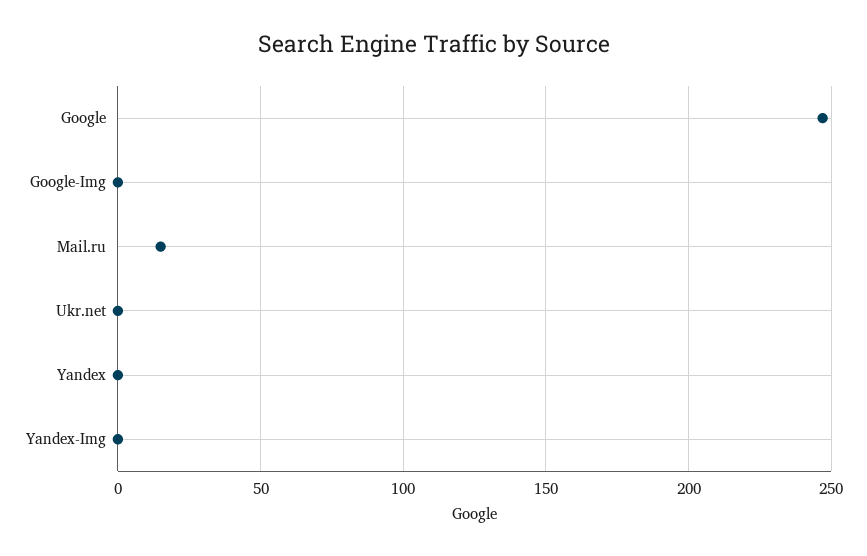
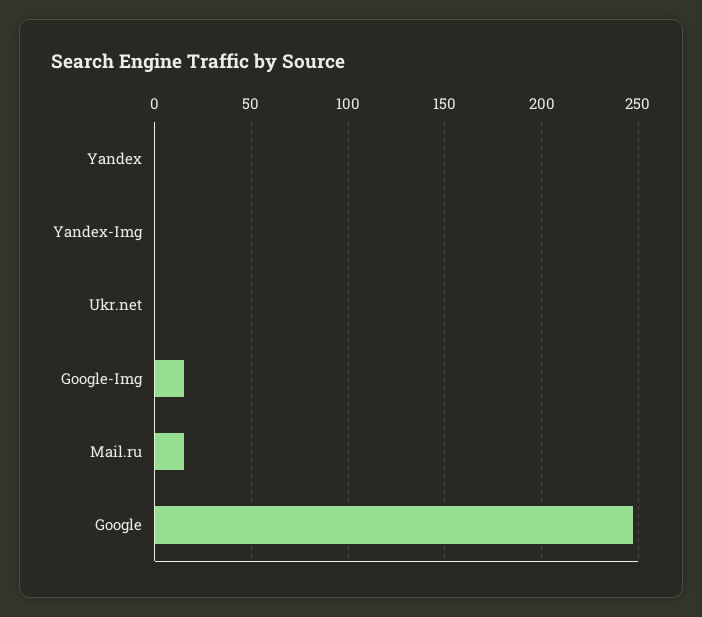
  {
    "Google": 245,
-   "Google-Img": 0,
+   "Google-Img": 15,
    "Mail.ru": 15,
    "Ukr.net": 0,
    "Yandex": 0,
    "Yandex-Img": 0
  }

